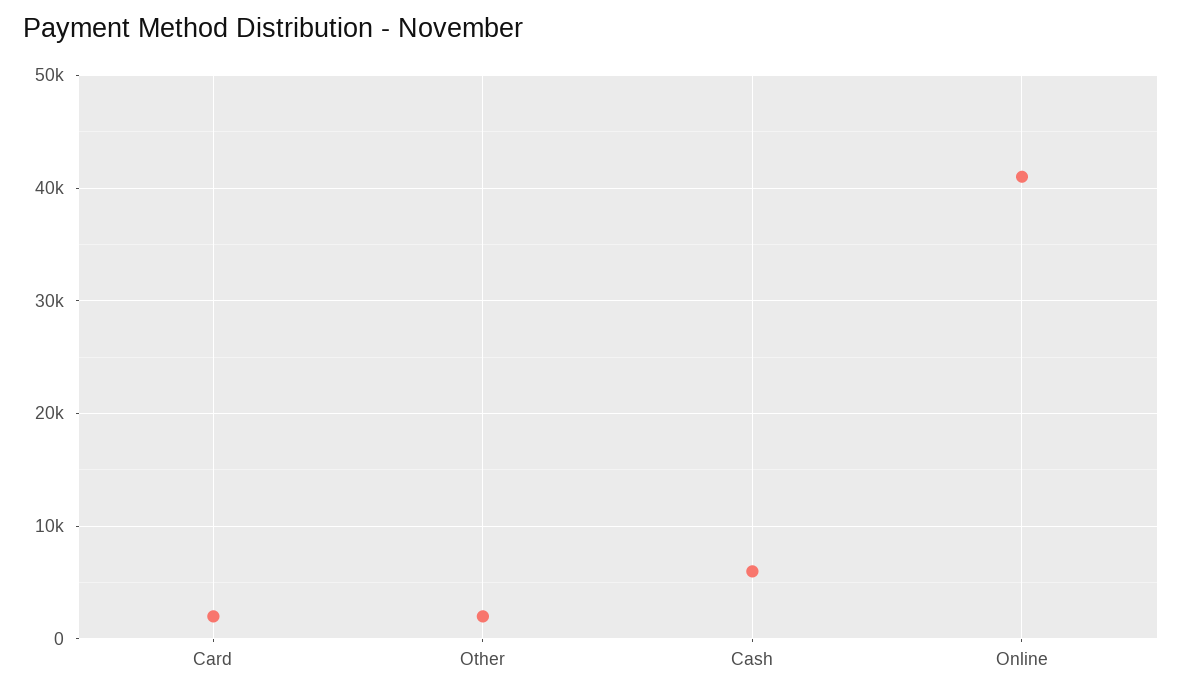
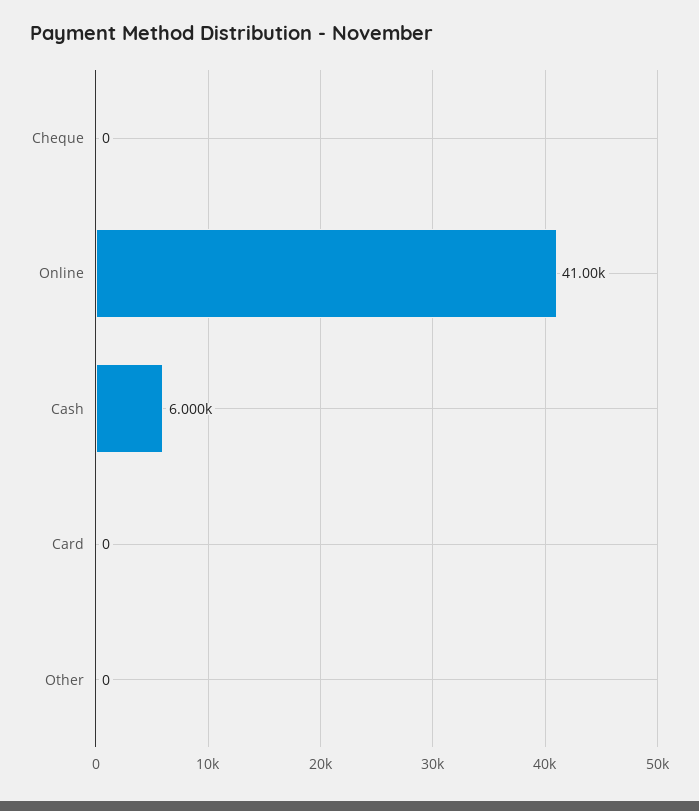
  {
-   "Card": 2000,
+   "Card": 0,
-   "Other": 2000,
+   "Other": 0,
    "Cash": 6000,
-   "Online": 41000
+   "Online": 41000,
+   "Cheque": 0
  }

